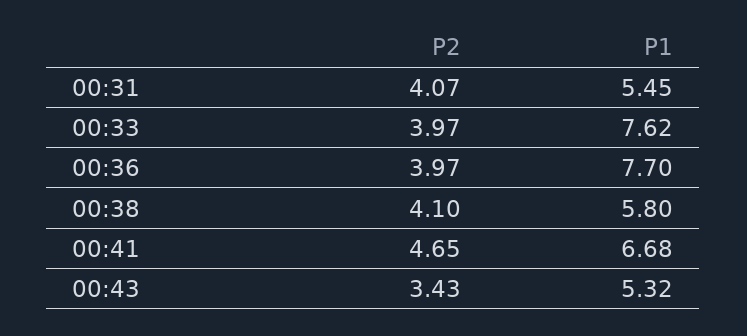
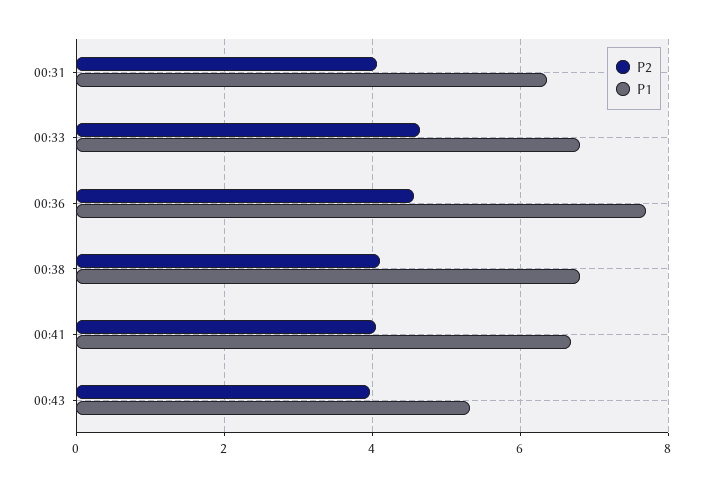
  {
    "P2": {
      "00:31": 4.07,
-     "00:33": 3.97,
+     "00:33": 4.6,
-     "00:36": 3.97,
+     "00:36": 4.6,
      "00:38": 4.1,
-     "00:41": 4.65,
+     "00:41": 4,
-     "00:43": 3.43
+     "00:43": 4
    },
    "P1": {
-     "00:31": 5.45,
+     "00:31": 6.4,
-     "00:33": 7.62,
+     "00:33": 6.8,
      "00:36": 7.7,
-     "00:38": 5.8,
+     "00:38": 6.8,
      "00:41": 6.68,
      "00:43": 5.32
    }
  }

